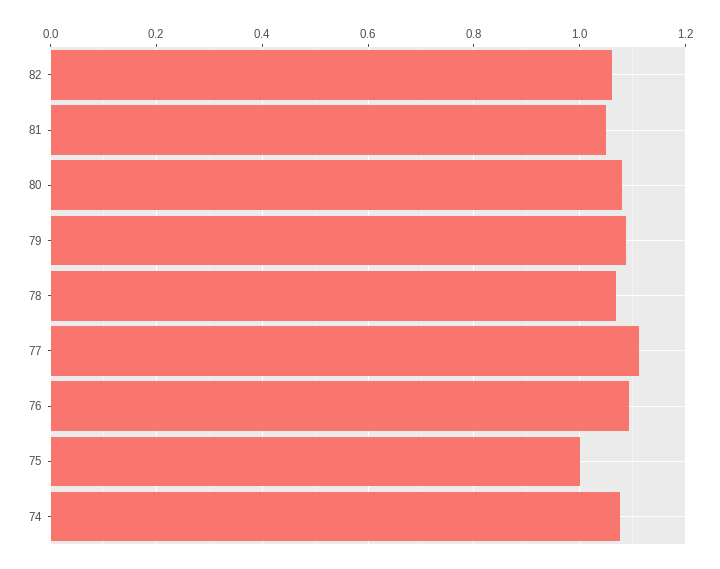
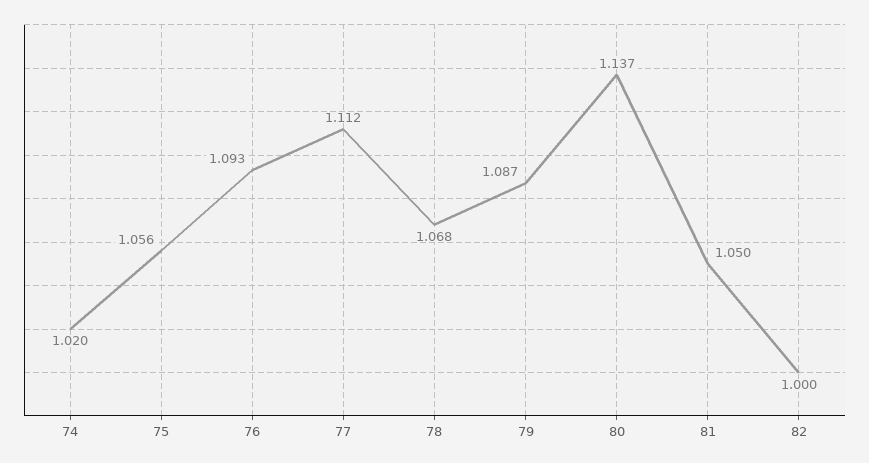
  {
-   "82": 1.06,
+   "82": 1,
    "81": 1.05,
-   "80": 1.08,
+   "80": 1.137,
    "79": 1.087,
    "78": 1.068,
    "77": 1.112,
    "76": 1.093,
-   "75": 1,
+   "75": 1.056,
-   "74": 1.08
+   "74": 1.02
  }

